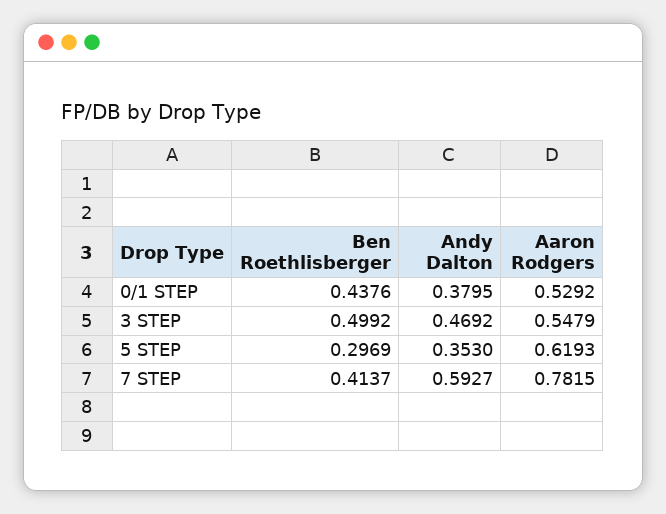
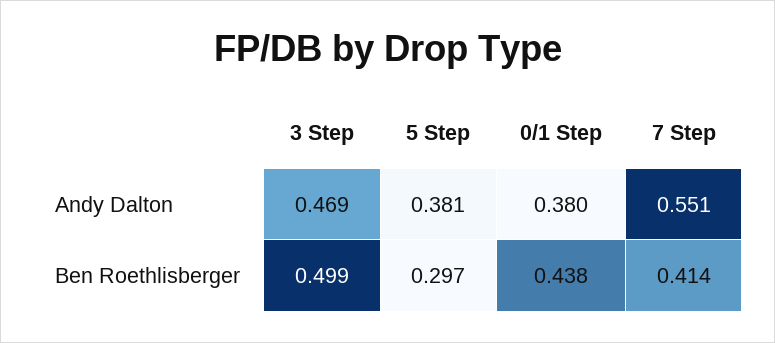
  {
    "Ben Roethlisberger": {
      "0/1 STEP": 0.4376,
      "3 STEP": 0.4992,
      "5 STEP": 0.2969,
      "7 STEP": 0.4137
    },
    "Andy Dalton": {
      "0/1 STEP": 0.3795,
      "3 STEP": 0.4692,
-     "5 STEP": 0.353,
+     "5 STEP": 0.381,
-     "7 STEP": 0.5927
+     "7 STEP": 0.551
-   },
+   }
-   "Aaron Rodgers": {
-     "0/1 STEP": 0.5292,
-     "3 STEP": 0.5479,
-     "5 STEP": 0.6193,
-     "7 STEP": 0.7815
-   }
  }

